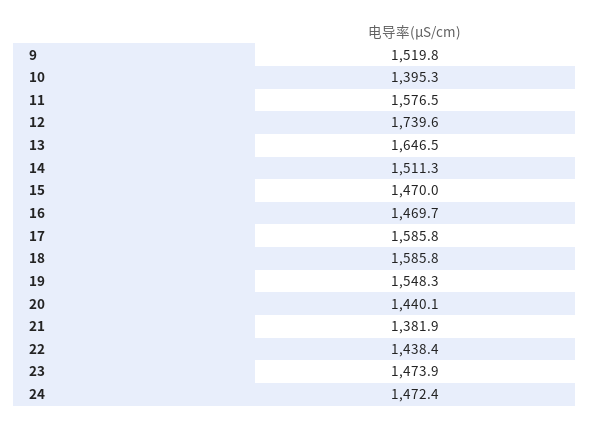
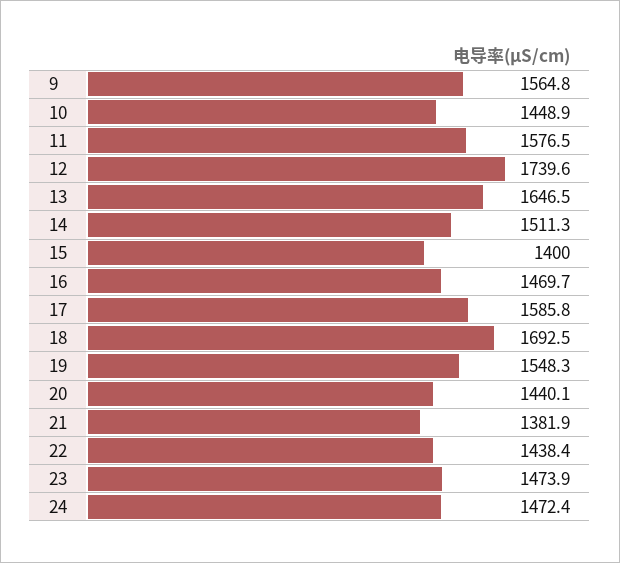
  {
-   "9": 1519.8,
+   "9": 1564.8,
-   "10": 1395.3,
+   "10": 1448.9,
    "11": 1576.5,
    "12": 1739.6,
    "13": 1646.5,
    "14": 1511.3,
-   "15": 1470,
+   "15": 1400,
    "16": 1469.7,
    "17": 1585.8,
-   "18": 1585.8,
+   "18": 1692.5,
    "19": 1548.3,
    "20": 1440.1,
    "21": 1381.9,
    "22": 1438.4,
    "23": 1473.9,
    "24": 1472.4
  }

